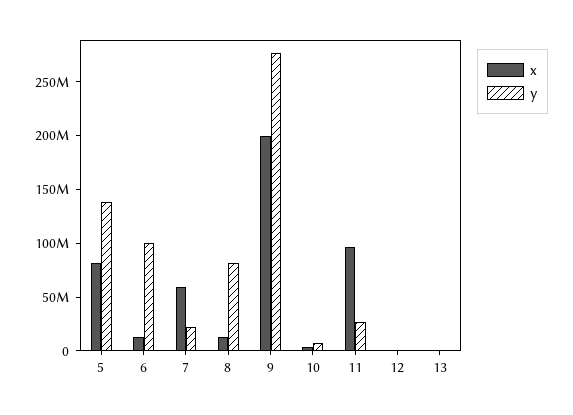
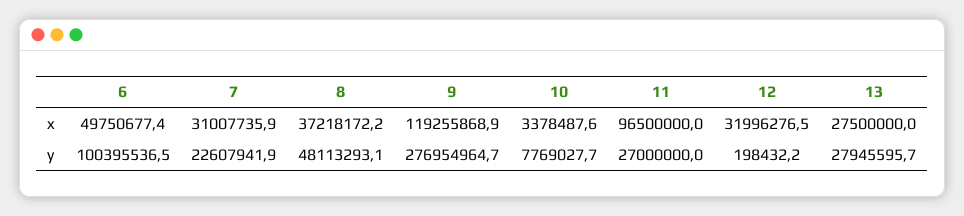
  {
    "x": {
-     "5": 80000000,
-     "6": 10000000,
+     "6": 49750677.4,
-     "7": 60000000,
+     "7": 31007735.9,
-     "8": 10000000,
+     "8": 37218172.2,
-     "9": 200000000,
+     "9": 119255868.9,
      "10": 3378487.6,
      "11": 96500000,
-     "12": 0,
+     "12": 31996276.5,
-     "13": 0
+     "13": 27500000
    },
    "y": {
-     "5": 140000000,
      "6": 100395536.5,
      "7": 22607941.9,
-     "8": 80000000,
+     "8": 48113293.1,
      "9": 276954964.7,
      "10": 7769027.7,
      "11": 27000000,
      "12": 198432.2,
-     "13": 0
+     "13": 27945595.7
    }
  }

